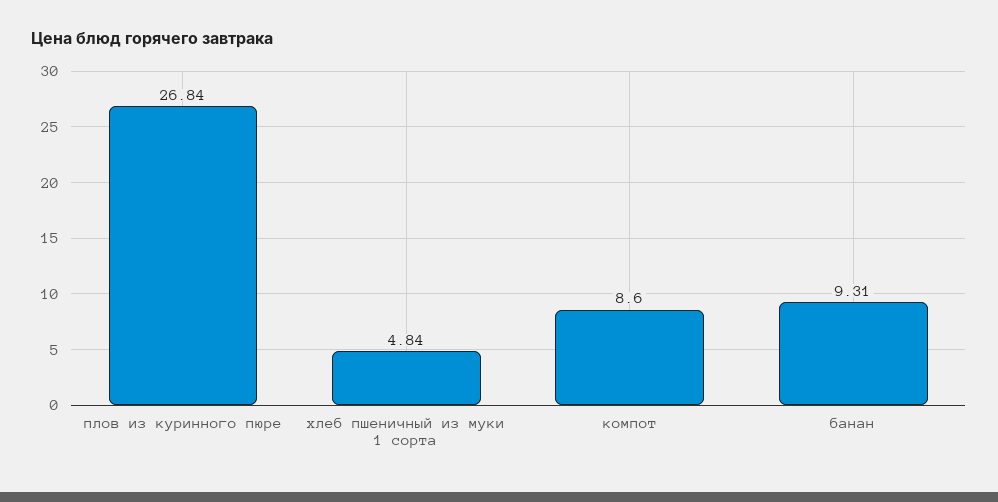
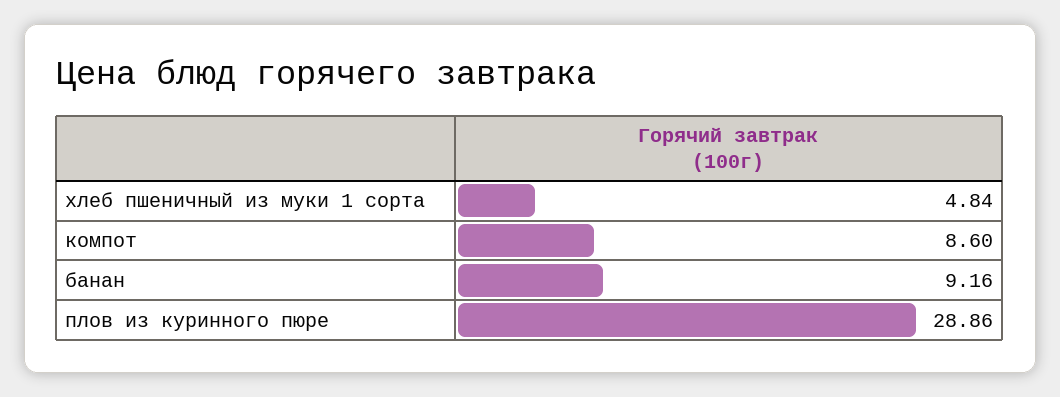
  {
-   "плов из куринного пюре": 26.84,
+   "плов из куринного пюре": 28.86,
    "хлеб пшеничный из муки 1 сорта": 4.84,
    "компот": 8.6,
-   "банан": 9.31
+   "банан": 9.16
  }

